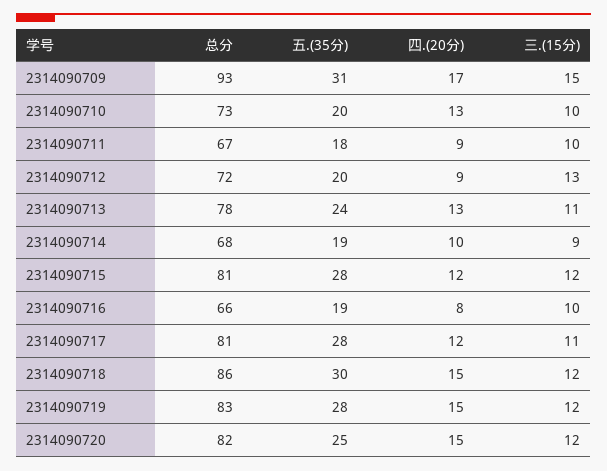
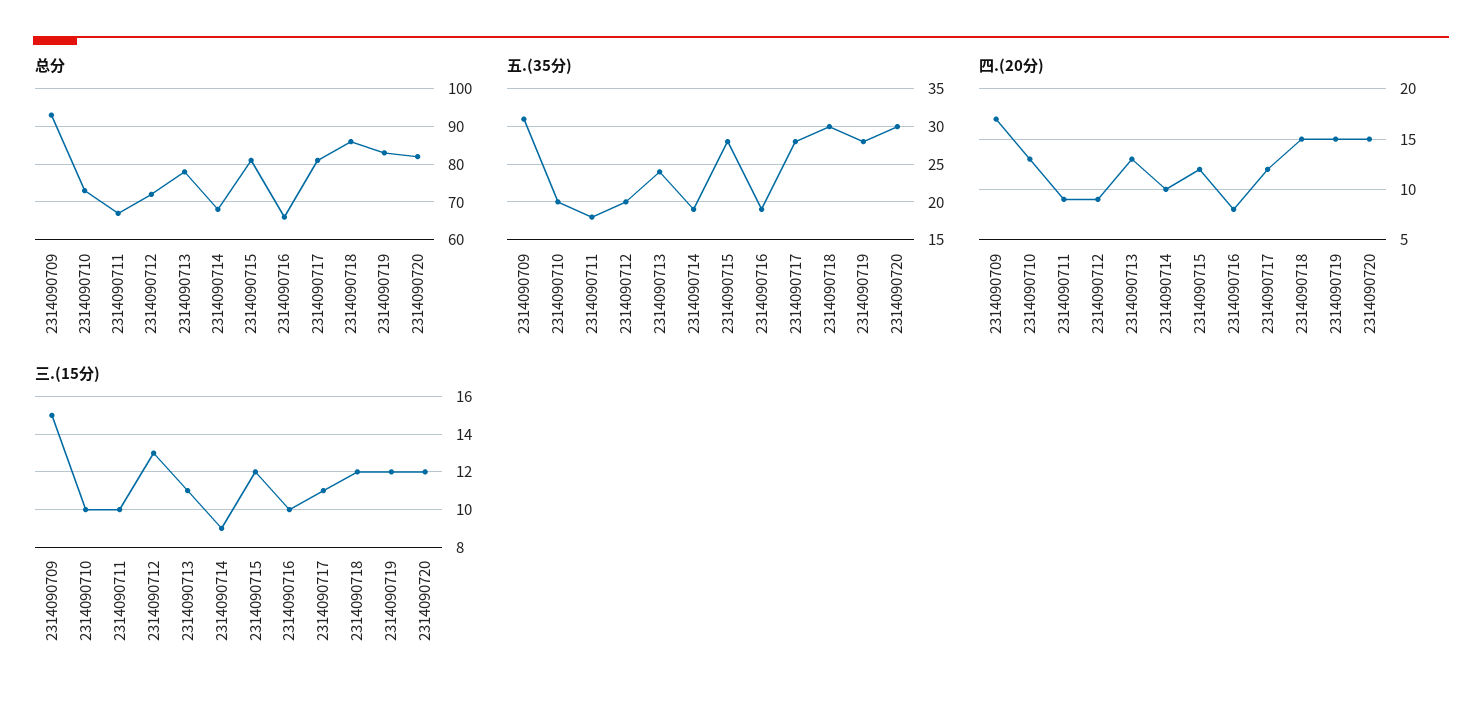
  {
    "总分": {
      "2314090709": 93,
      "2314090710": 73,
      "2314090711": 67,
      "2314090712": 72,
      "2314090713": 78,
      "2314090714": 68,
      "2314090715": 81,
      "2314090716": 66,
      "2314090717": 81,
      "2314090718": 86,
      "2314090719": 83,
      "2314090720": 82
    },
    "五.(35分)": {
      "2314090709": 31,
      "2314090710": 20,
      "2314090711": 18,
      "2314090712": 20,
      "2314090713": 24,
      "2314090714": 19,
      "2314090715": 28,
      "2314090716": 19,
      "2314090717": 28,
      "2314090718": 30,
      "2314090719": 28,
-     "2314090720": 25
+     "2314090720": 30
    },
    "四.(20分)": {
      "2314090709": 17,
      "2314090710": 13,
      "2314090711": 9,
      "2314090712": 9,
      "2314090713": 13,
      "2314090714": 10,
      "2314090715": 12,
      "2314090716": 8,
      "2314090717": 12,
      "2314090718": 15,
      "2314090719": 15,
      "2314090720": 15
    },
    "三.(15分)": {
      "2314090709": 15,
      "2314090710": 10,
      "2314090711": 10,
      "2314090712": 13,
      "2314090713": 11,
      "2314090714": 9,
      "2314090715": 12,
      "2314090716": 10,
      "2314090717": 11,
      "2314090718": 12,
      "2314090719": 12,
      "2314090720": 12
    }
  }

